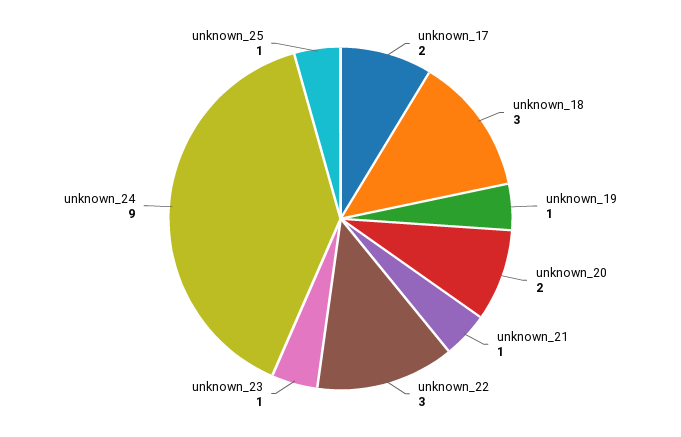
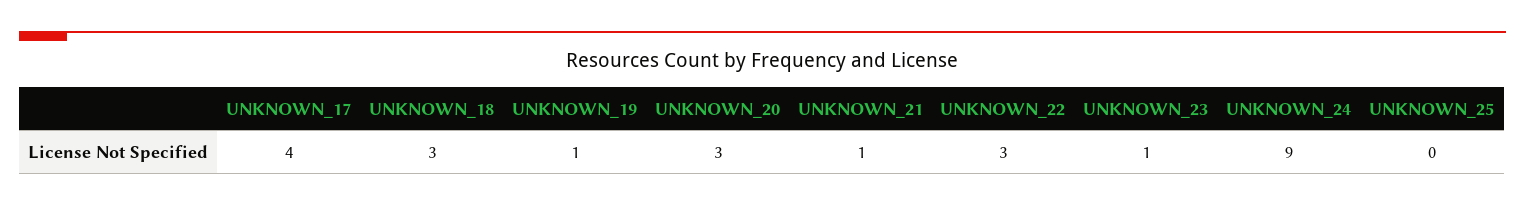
  {
-   "unknown_17": 2,
+   "unknown_17": 4,
    "unknown_18": 3,
    "unknown_19": 1,
-   "unknown_20": 2,
+   "unknown_20": 3,
    "unknown_21": 1,
    "unknown_22": 3,
    "unknown_23": 1,
    "unknown_24": 9,
-   "unknown_25": 1
+   "unknown_25": 0
  }

